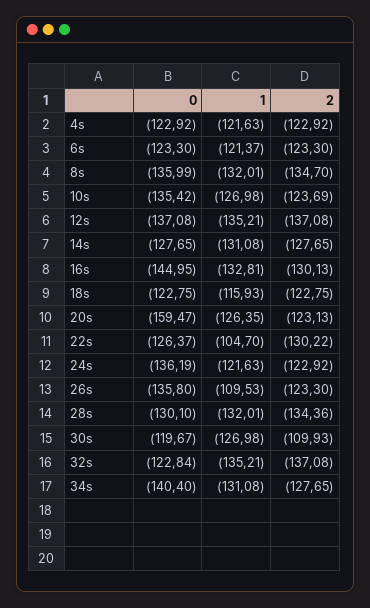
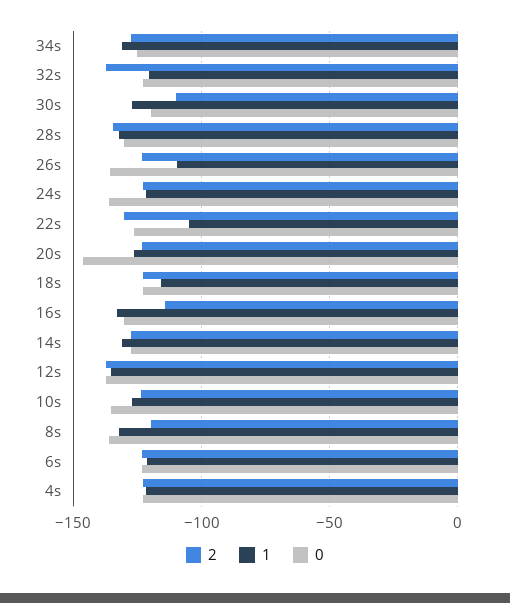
  {
    "0": {
      "4s": -122.92,
      "6s": -123.3,
      "8s": -135.99,
      "10s": -135.42,
      "12s": -137.08,
      "14s": -127.65,
-     "16s": -144.95,
+     "16s": -130,
      "18s": -122.75,
-     "20s": -159.47,
+     "20s": -145,
      "22s": -126.37,
      "24s": -136.19,
      "26s": -135.8,
      "28s": -130.1,
      "30s": -119.67,
      "32s": -122.84,
-     "34s": -140.4
+     "34s": -125
    },
    "1": {
      "4s": -121.63,
      "6s": -121.37,
      "8s": -132.01,
      "10s": -126.98,
      "12s": -135.21,
      "14s": -131.08,
      "16s": -132.81,
      "18s": -115.93,
      "20s": -126.35,
      "22s": -104.7,
      "24s": -121.63,
      "26s": -109.53,
      "28s": -132.01,
      "30s": -126.98,
-     "32s": -135.21,
+     "32s": -120,
      "34s": -131.08
    },
    "2": {
      "4s": -122.92,
      "6s": -123.3,
-     "8s": -134.7,
+     "8s": -120,
      "10s": -123.69,
      "12s": -137.08,
      "14s": -127.65,
-     "16s": -130.13,
+     "16s": -115,
      "18s": -122.75,
      "20s": -123.13,
      "22s": -130.22,
      "24s": -122.92,
      "26s": -123.3,
      "28s": -134.36,
      "30s": -109.93,
      "32s": -137.08,
      "34s": -127.65
    }
  }

